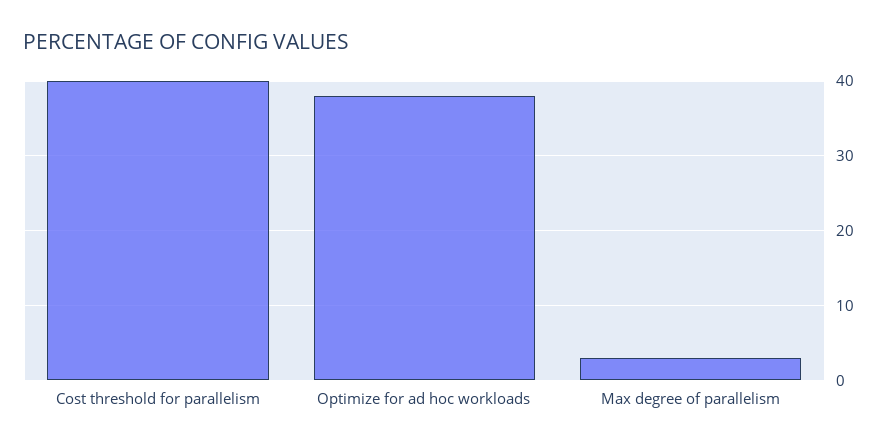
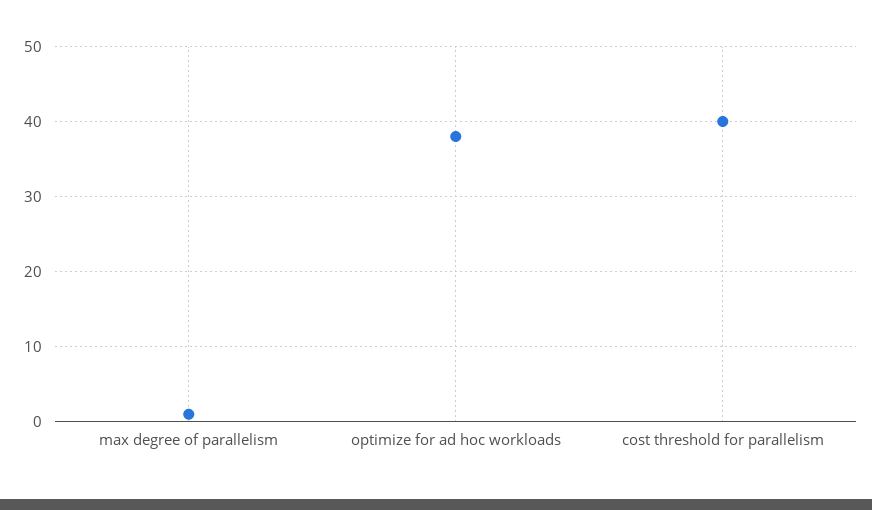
  {
    "Cost threshold for parallelism": 40,
    "Optimize for ad hoc workloads": 38,
-   "Max degree of parallelism": 3
+   "Max degree of parallelism": 1
  }

